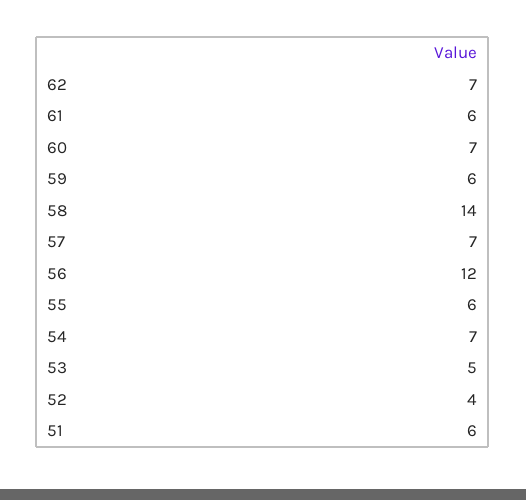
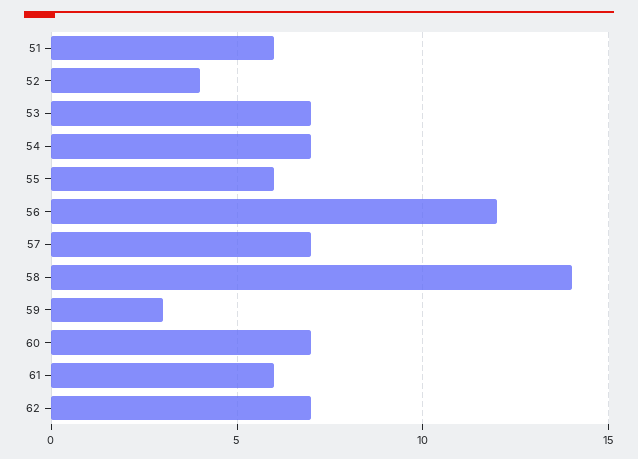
  {
    "62": 7,
    "61": 6,
    "60": 7,
-   "59": 6,
+   "59": 3,
    "58": 14,
    "57": 7,
    "56": 12,
    "55": 6,
    "54": 7,
-   "53": 5,
+   "53": 7,
    "52": 4,
    "51": 6
  }

